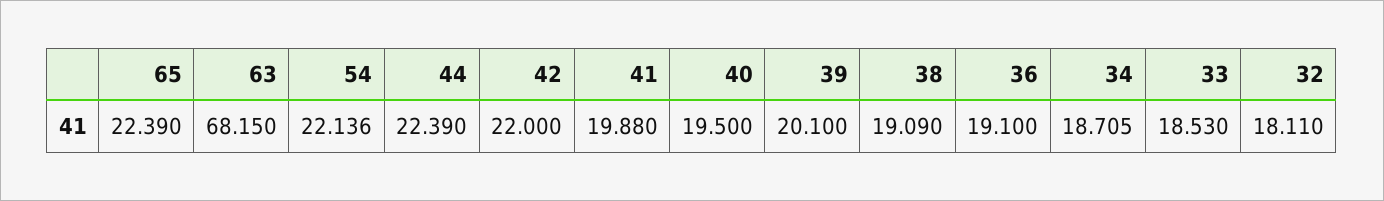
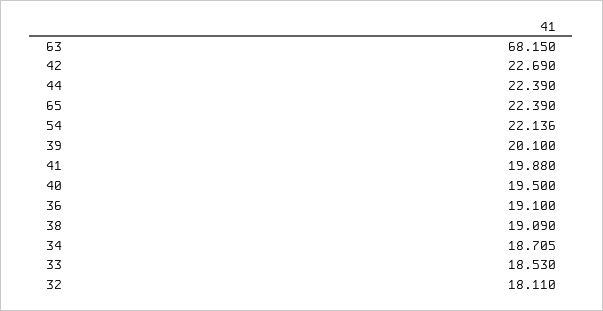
  {
    "65": 22.39,
    "63": 68.15,
    "54": 22.136,
    "44": 22.39,
-   "42": 22,
+   "42": 22.69,
    "41": 19.88,
    "40": 19.5,
    "39": 20.1,
    "38": 19.09,
    "36": 19.1,
    "34": 18.705,
    "33": 18.53,
    "32": 18.11
  }

